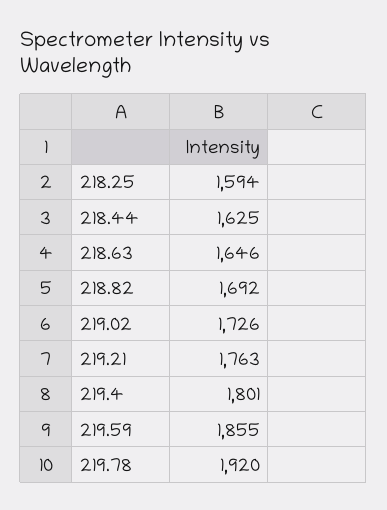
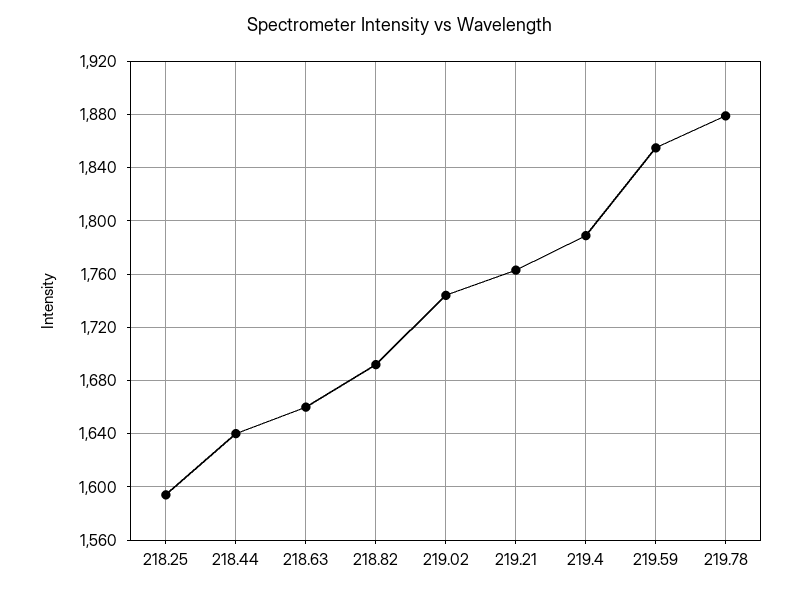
  {
    "218.25": 1594,
-   "218.44": 1625,
+   "218.44": 1640,
-   "218.63": 1646,
+   "218.63": 1660,
    "218.82": 1692,
-   "219.02": 1726,
+   "219.02": 1745,
    "219.21": 1763,
-   "219.4": 1801,
+   "219.4": 1790,
    "219.59": 1855,
-   "219.78": 1920
+   "219.78": 1880
  }

